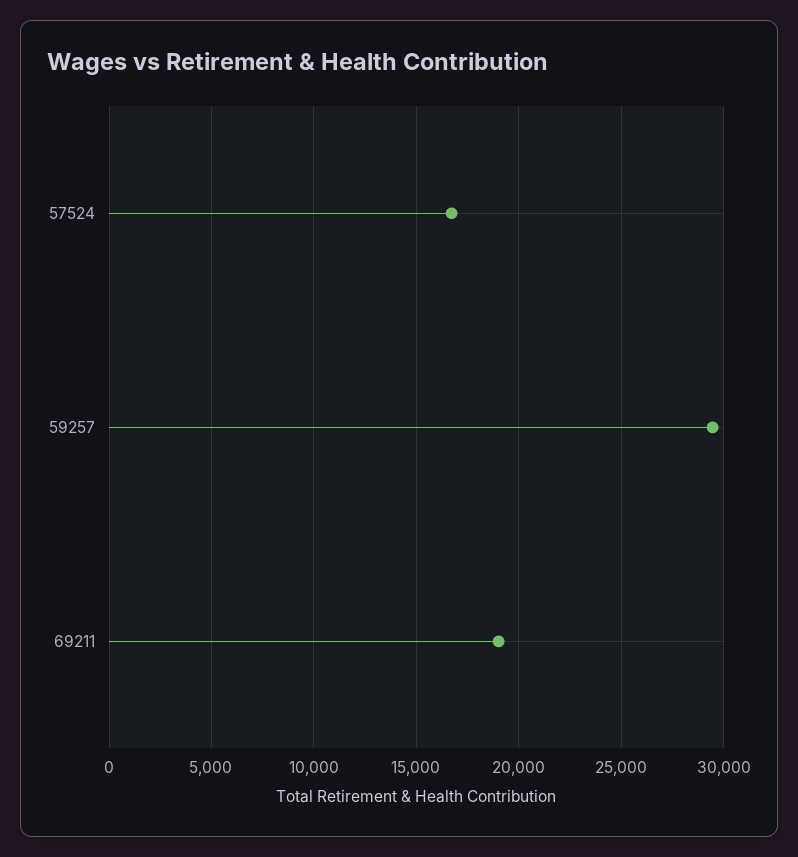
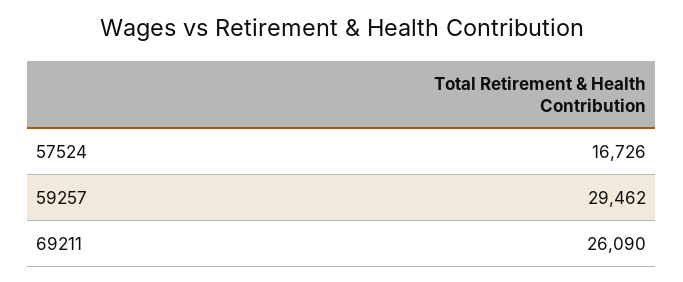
  {
    "57524": 16726,
    "59257": 29462,
-   "69211": 19000
+   "69211": 26090
  }

